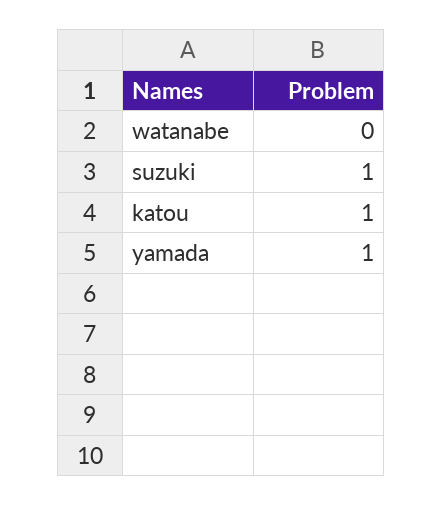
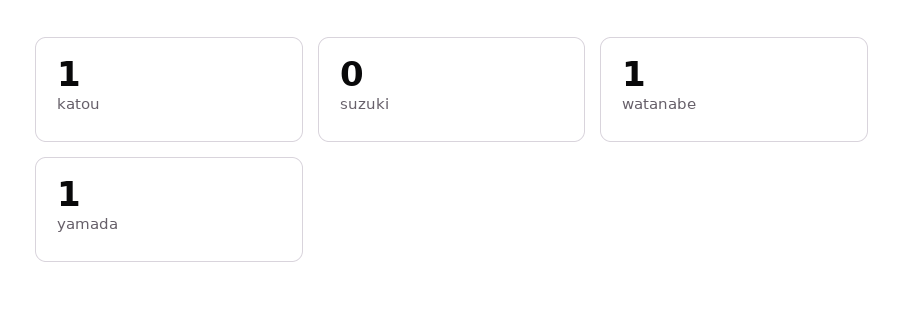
  {
-   "watanabe": 0,
+   "watanabe": 1,
-   "suzuki": 1,
+   "suzuki": 0,
    "katou": 1,
    "yamada": 1
  }

